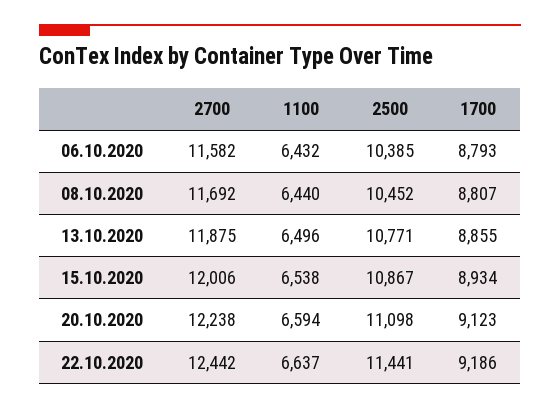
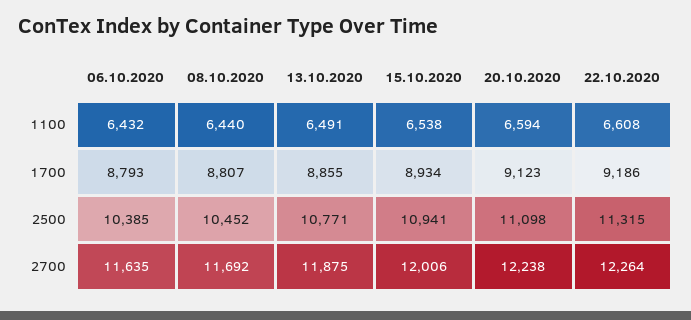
  {
    "2700": {
-     "06.10.2020": 11582,
+     "06.10.2020": 11635,
      "08.10.2020": 11692,
      "13.10.2020": 11875,
      "15.10.2020": 12006,
      "20.10.2020": 12238,
-     "22.10.2020": 12442
+     "22.10.2020": 12264
    },
    "1100": {
      "06.10.2020": 6432,
      "08.10.2020": 6440,
-     "13.10.2020": 6496,
+     "13.10.2020": 6491,
      "15.10.2020": 6538,
      "20.10.2020": 6594,
-     "22.10.2020": 6637
+     "22.10.2020": 6608
    },
    "2500": {
      "06.10.2020": 10385,
      "08.10.2020": 10452,
      "13.10.2020": 10771,
-     "15.10.2020": 10867,
+     "15.10.2020": 10941,
      "20.10.2020": 11098,
-     "22.10.2020": 11441
+     "22.10.2020": 11315
    },
    "1700": {
      "06.10.2020": 8793,
      "08.10.2020": 8807,
      "13.10.2020": 8855,
      "15.10.2020": 8934,
      "20.10.2020": 9123,
      "22.10.2020": 9186
    }
  }

